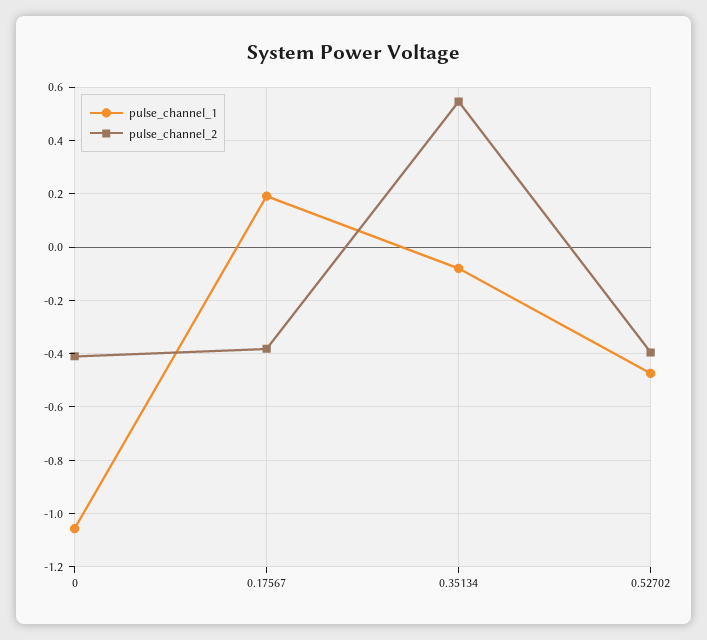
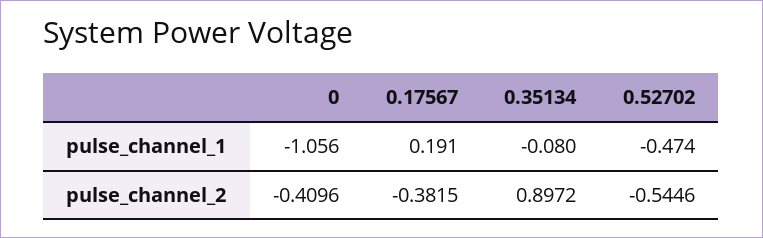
  {
    "pulse_channel_1": {
      "0": -1.056,
      "0.17567": 0.191,
      "0.35134": -0.08,
      "0.52702": -0.474
    },
    "pulse_channel_2": {
      "0": -0.4096,
      "0.17567": -0.3815,
-     "0.35134": 0.55,
+     "0.35134": 0.8972,
-     "0.52702": -0.4
+     "0.52702": -0.5446
    }
  }

